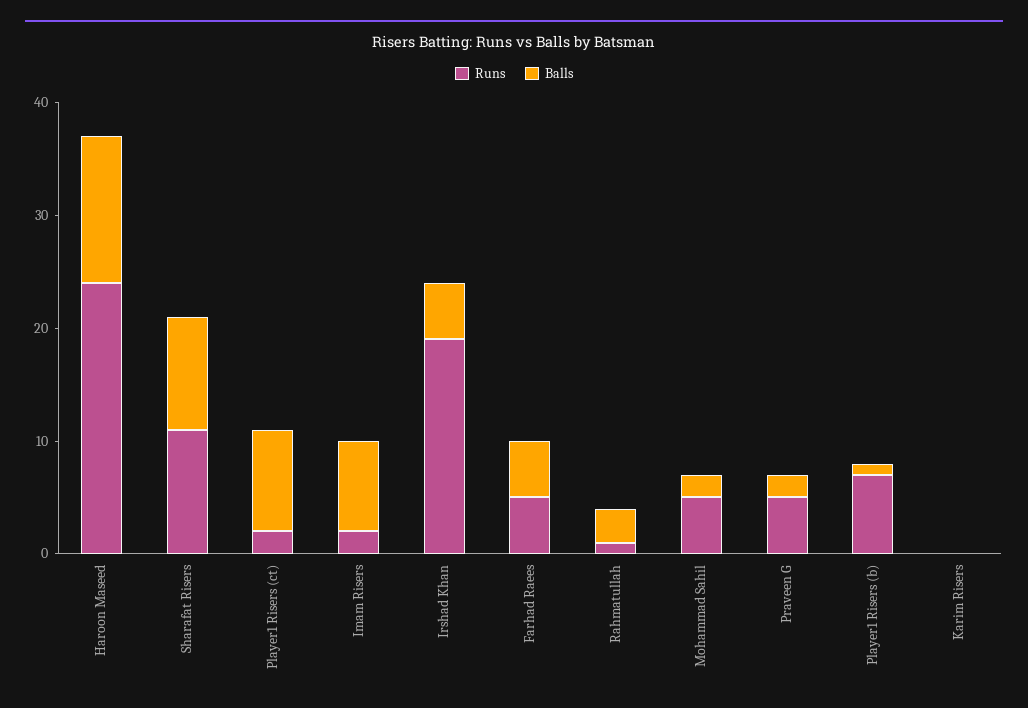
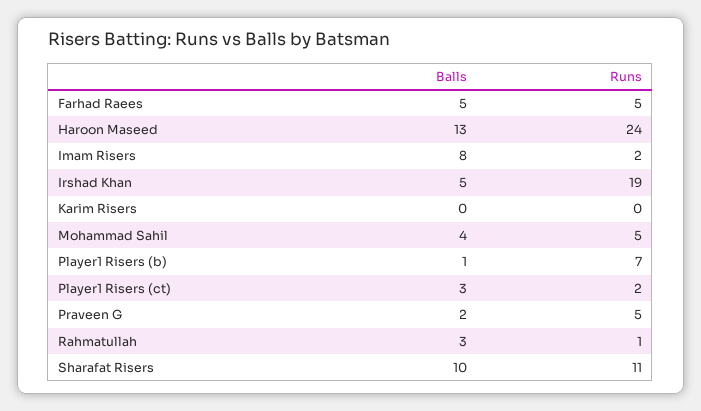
  {
    "Runs": {
      "Haroon Maseed": 24,
      "Sharafat Risers": 11,
      "Player1 Risers (ct)": 2,
      "Imam Risers": 2,
      "Irshad Khan": 19,
      "Farhad Raees": 5,
      "Rahmatullah": 1,
      "Mohammad Sahil": 5,
      "Praveen G": 5,
      "Player1 Risers (b)": 7,
      "Karim Risers": 0
    },
    "Balls": {
      "Haroon Maseed": 13,
      "Sharafat Risers": 10,
-     "Player1 Risers (ct)": 9,
+     "Player1 Risers (ct)": 3,
      "Imam Risers": 8,
      "Irshad Khan": 5,
      "Farhad Raees": 5,
      "Rahmatullah": 3,
-     "Mohammad Sahil": 2,
+     "Mohammad Sahil": 4,
      "Praveen G": 2,
      "Player1 Risers (b)": 1,
      "Karim Risers": 0
    }
  }

